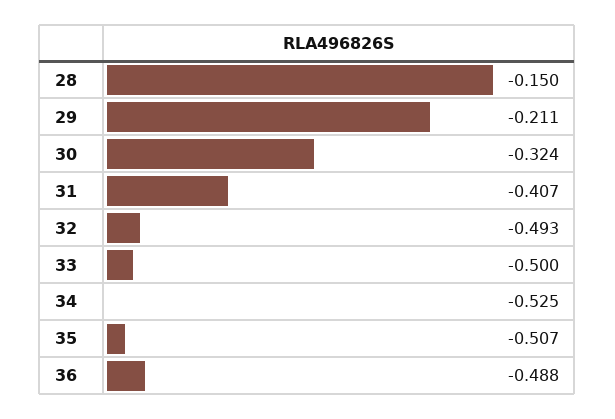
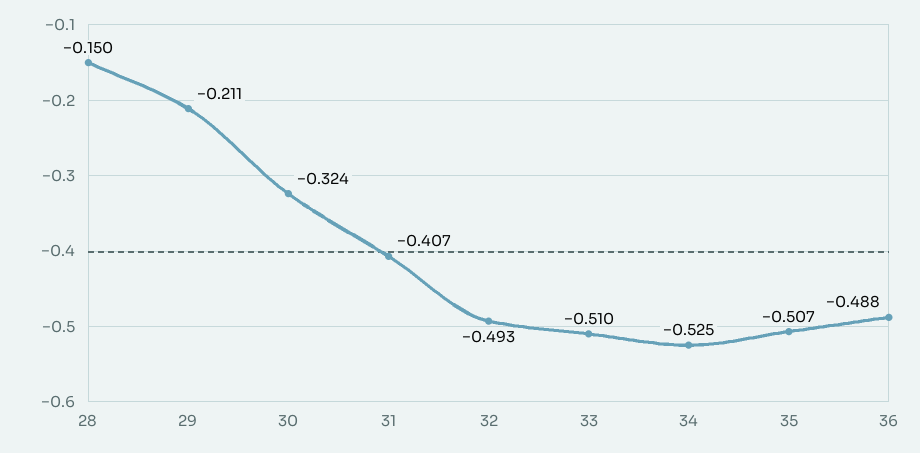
  {
    "28": -0.15,
    "29": -0.211,
    "30": -0.324,
    "31": -0.407,
    "32": -0.493,
-   "33": -0.5,
+   "33": -0.51,
    "34": -0.525,
    "35": -0.507,
    "36": -0.488
  }

